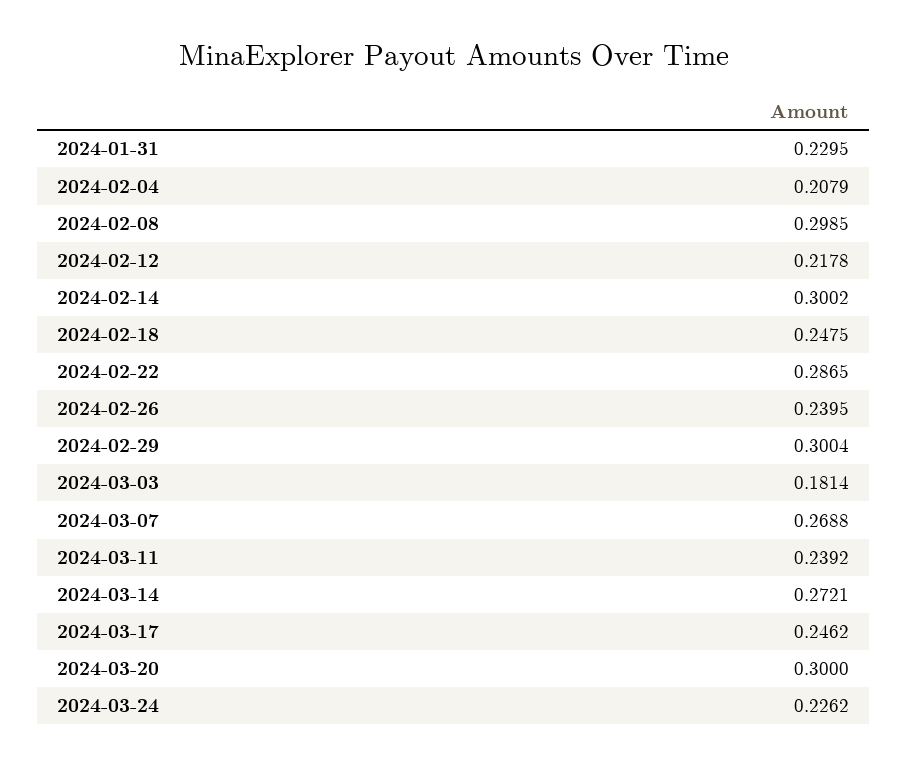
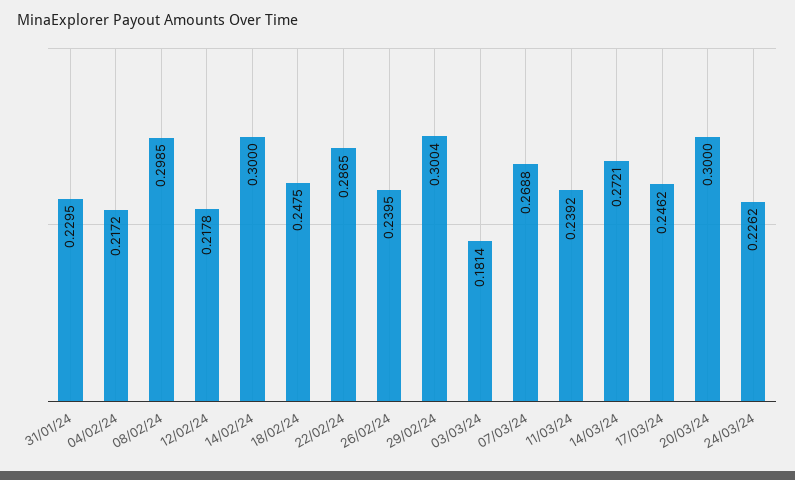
  {
    "2024-01-31": 0.2295,
-   "2024-02-04": 0.2079,
+   "2024-02-04": 0.2172,
    "2024-02-08": 0.2985,
    "2024-02-12": 0.2178,
-   "2024-02-14": 0.3002,
+   "2024-02-14": 0.3,
    "2024-02-18": 0.2475,
    "2024-02-22": 0.2865,
    "2024-02-26": 0.2395,
    "2024-02-29": 0.3004,
    "2024-03-03": 0.1814,
    "2024-03-07": 0.2688,
    "2024-03-11": 0.2392,
    "2024-03-14": 0.2721,
    "2024-03-17": 0.2462,
    "2024-03-20": 0.3,
    "2024-03-24": 0.2262
  }

